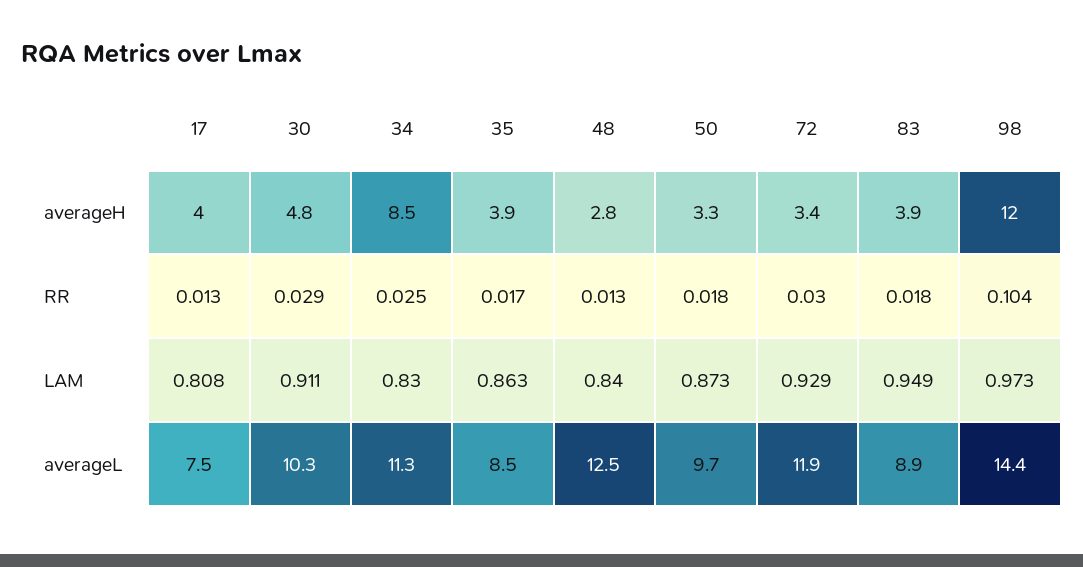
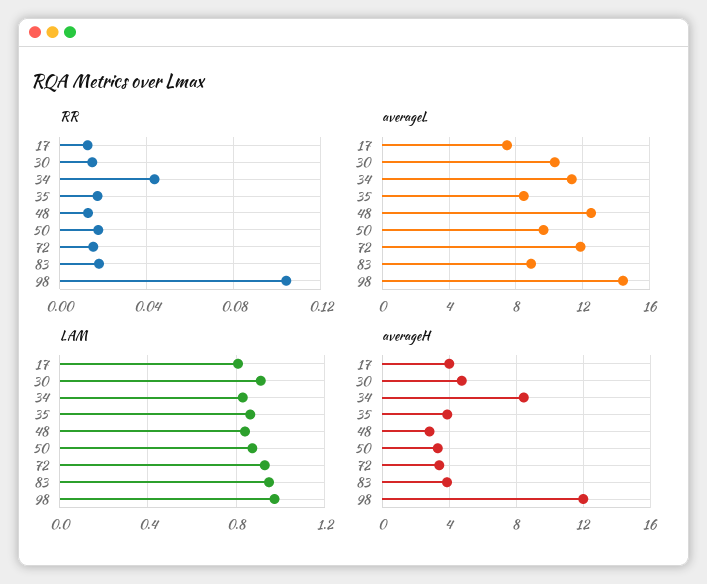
  {
    "averageH": {
      "17": 4,
      "30": 4.8,
      "34": 8.5,
      "35": 3.9,
      "48": 2.8,
      "50": 3.3,
      "72": 3.4,
      "83": 3.9,
      "98": 12
    },
    "RR": {
      "17": 0.013,
-     "30": 0.029,
+     "30": 0.015,
-     "34": 0.025,
+     "34": 0.045,
      "35": 0.017,
      "48": 0.013,
      "50": 0.018,
-     "72": 0.03,
+     "72": 0.015,
      "83": 0.018,
      "98": 0.104
    },
    "LAM": {
      "17": 0.808,
      "30": 0.911,
      "34": 0.83,
      "35": 0.863,
      "48": 0.84,
      "50": 0.873,
      "72": 0.929,
      "83": 0.949,
      "98": 0.973
    },
    "averageL": {
      "17": 7.5,
      "30": 10.3,
      "34": 11.3,
      "35": 8.5,
      "48": 12.5,
      "50": 9.7,
      "72": 11.9,
      "83": 8.9,
      "98": 14.4
    }
  }

